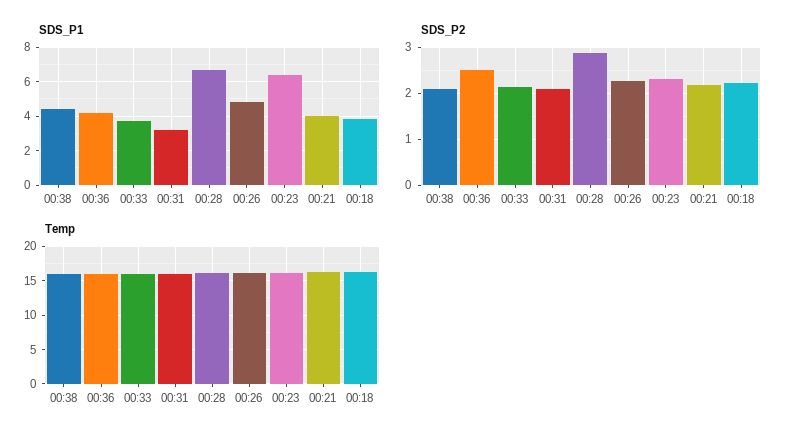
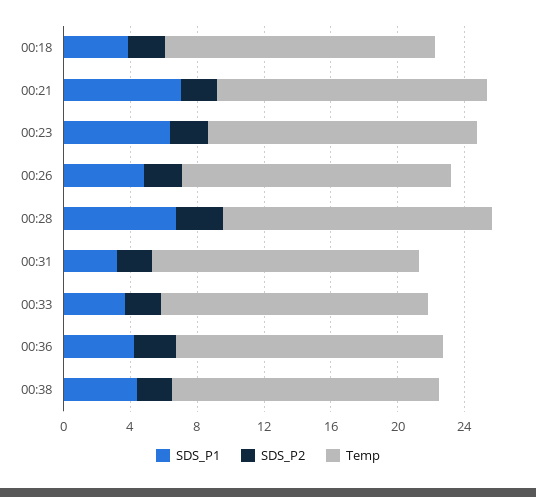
  {
    "SDS_P1": {
      "00:38": 4.5,
      "00:36": 4,
      "00:33": 3.5,
      "00:31": 3,
      "00:28": 6.5,
      "00:26": 5,
      "00:23": 6.5,
-     "00:21": 4,
+     "00:21": 7,
      "00:18": 4
    },
    "SDS_P2": {
      "00:38": 2.2,
      "00:36": 2.6,
      "00:33": 2.2,
      "00:31": 2.2,
      "00:28": 2.8,
      "00:26": 2.2,
      "00:23": 2.4,
      "00:21": 2.2,
      "00:18": 2.2
    },
    "Temp": {
      "00:38": 16,
      "00:36": 16,
      "00:33": 16,
      "00:31": 16,
      "00:28": 16,
      "00:26": 16,
      "00:23": 16,
      "00:21": 16,
      "00:18": 16
    }
  }

